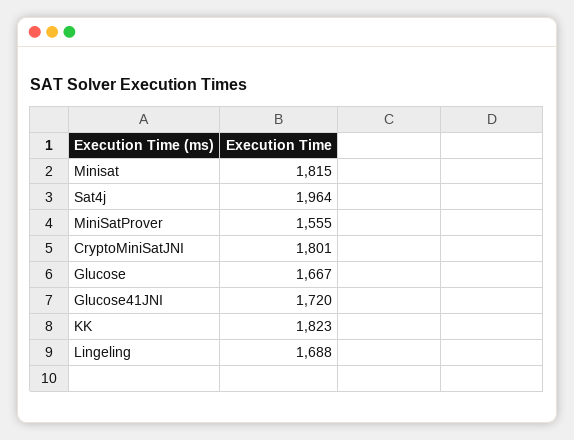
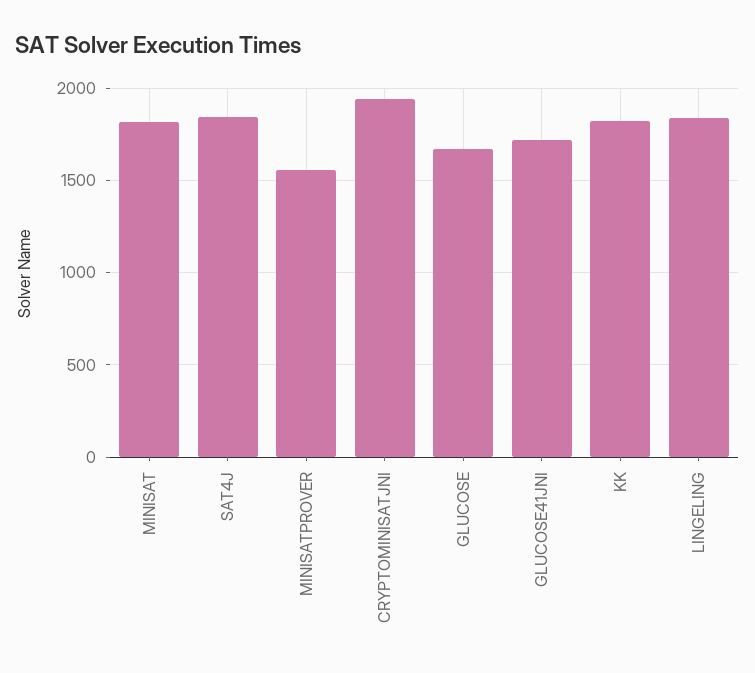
  {
    "Minisat": 1815,
-   "Sat4j": 1964,
+   "Sat4j": 1850,
    "MiniSatProver": 1555,
-   "CryptoMiniSatJNI": 1801,
+   "CryptoMiniSatJNI": 1950,
    "Glucose": 1667,
    "Glucose41JNI": 1720,
    "KK": 1823,
-   "Lingeling": 1688
+   "Lingeling": 1850
  }

